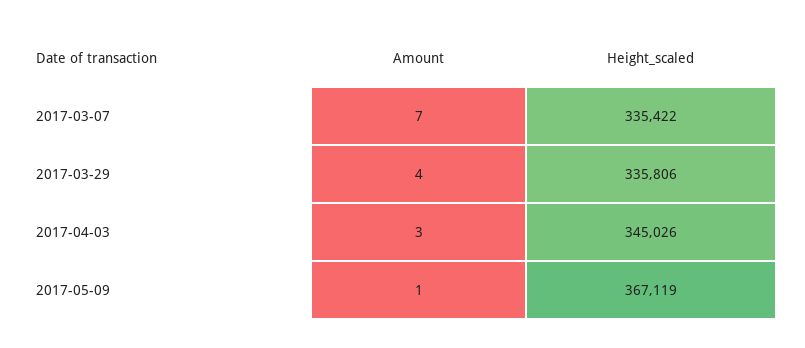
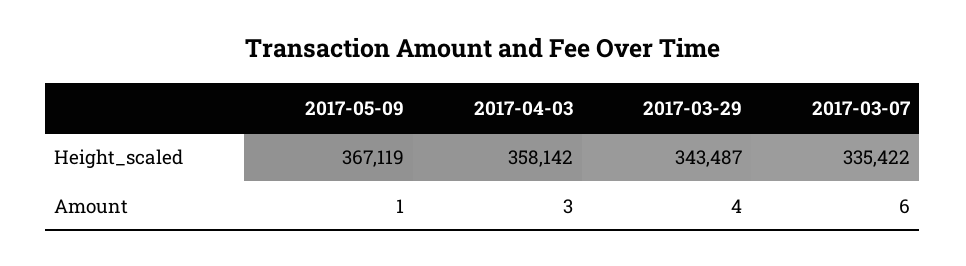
  {
    "Amount": {
-     "2017-03-07": 7,
+     "2017-03-07": 6,
      "2017-03-29": 4,
      "2017-04-03": 3,
      "2017-05-09": 1
    },
    "Height_scaled": {
      "2017-03-07": 335422,
-     "2017-03-29": 335806,
+     "2017-03-29": 343487,
-     "2017-04-03": 345026,
+     "2017-04-03": 358142,
      "2017-05-09": 367119
    }
  }

